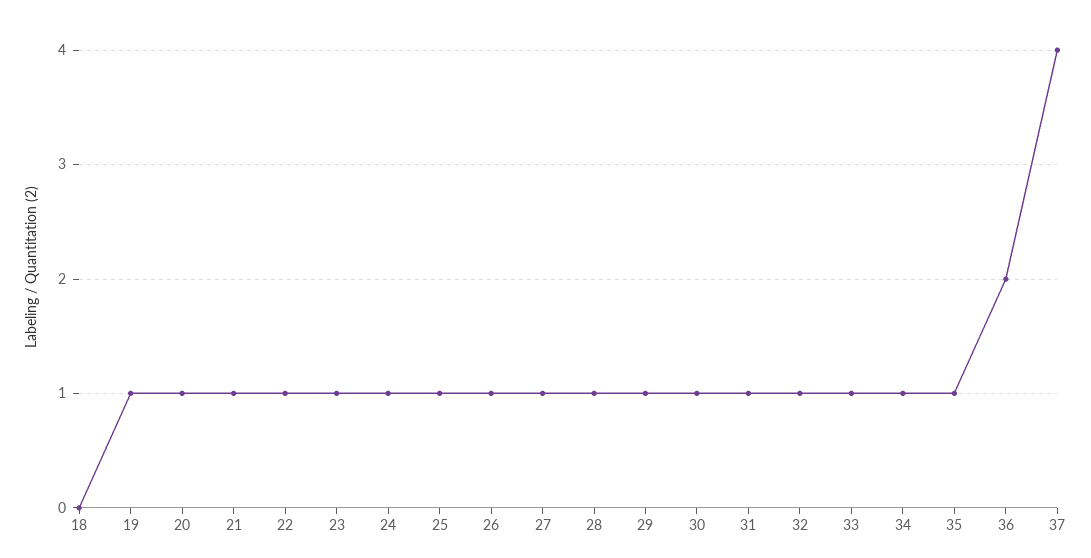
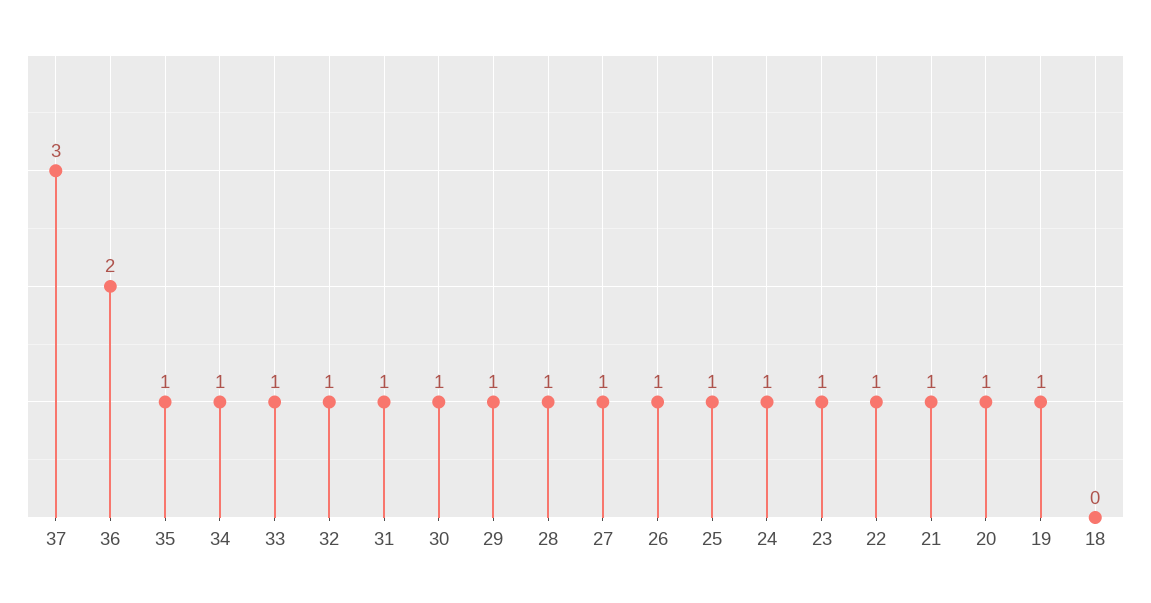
  {
    "18": 0,
    "19": 1,
    "20": 1,
    "21": 1,
    "22": 1,
    "23": 1,
    "24": 1,
    "25": 1,
    "26": 1,
    "27": 1,
    "28": 1,
    "29": 1,
    "30": 1,
    "31": 1,
    "32": 1,
    "33": 1,
    "34": 1,
    "35": 1,
    "36": 2,
-   "37": 4
+   "37": 3
  }

